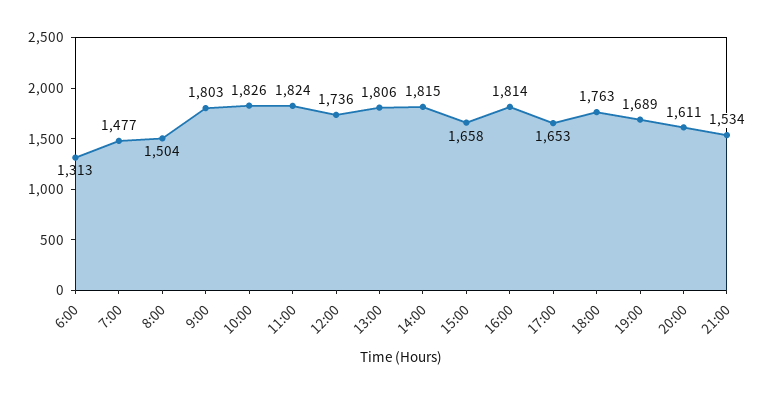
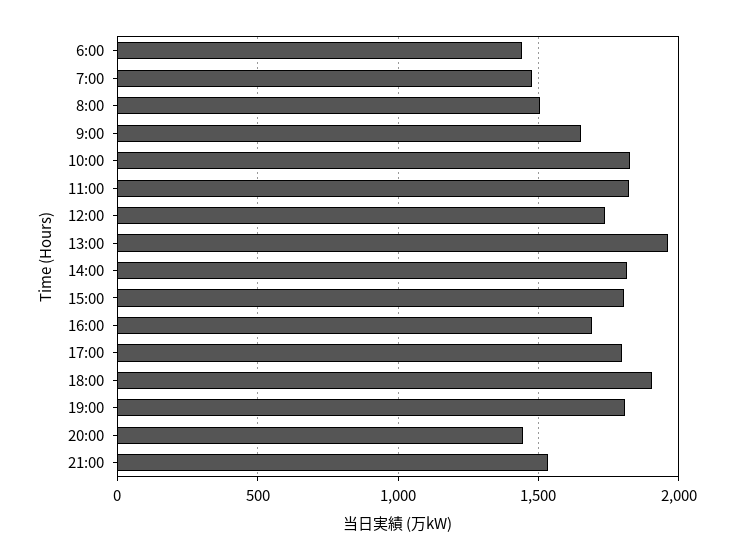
  {
-   "6:00": 1313,
+   "6:00": 1450,
    "7:00": 1477,
    "8:00": 1504,
-   "9:00": 1803,
+   "9:00": 1650,
    "10:00": 1826,
    "11:00": 1824,
    "12:00": 1736,
-   "13:00": 1806,
+   "13:00": 1950,
    "14:00": 1815,
-   "15:00": 1658,
+   "15:00": 1800,
-   "16:00": 1814,
+   "16:00": 1700,
-   "17:00": 1653,
+   "17:00": 1800,
-   "18:00": 1763,
+   "18:00": 1900,
-   "19:00": 1689,
+   "19:00": 1800,
-   "20:00": 1611,
+   "20:00": 1450,
    "21:00": 1534
  }

